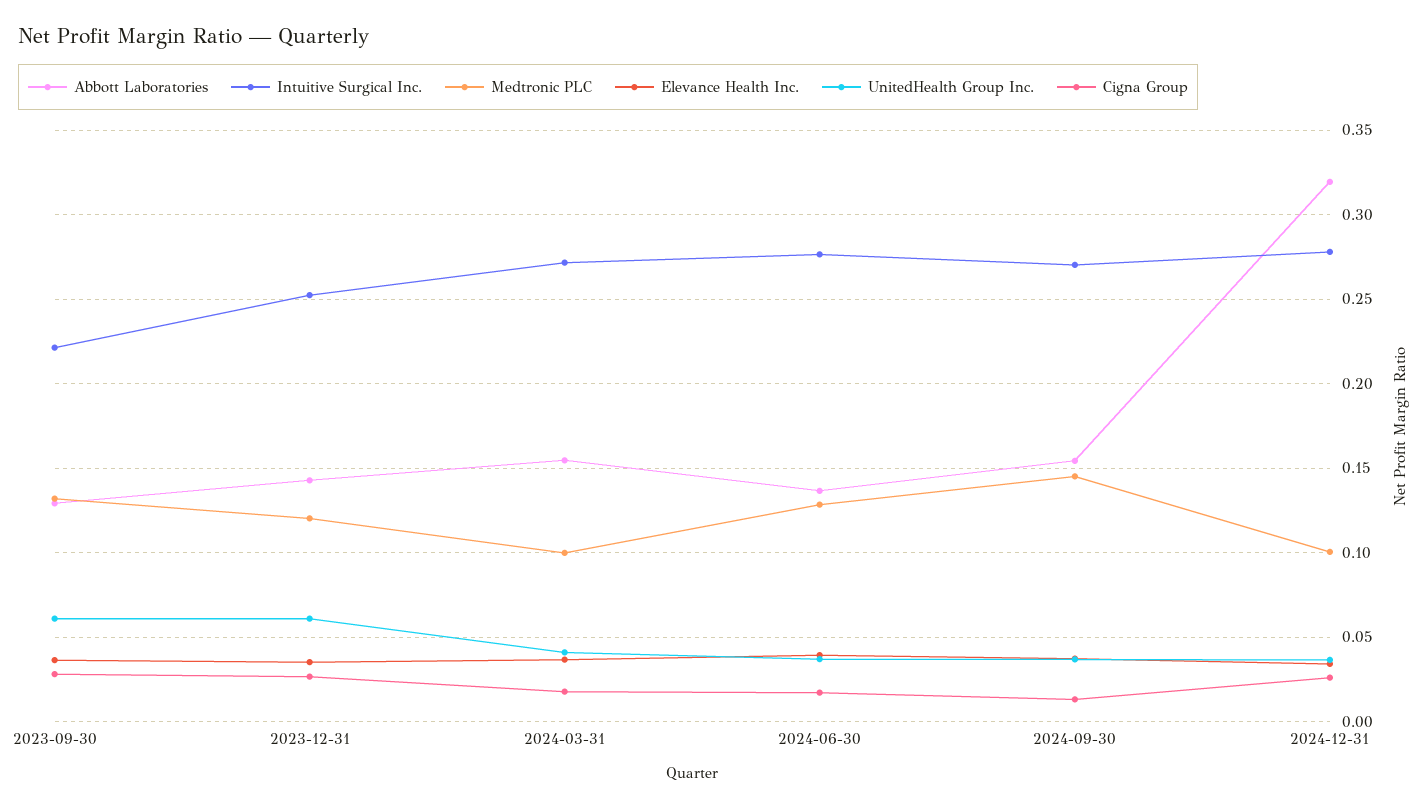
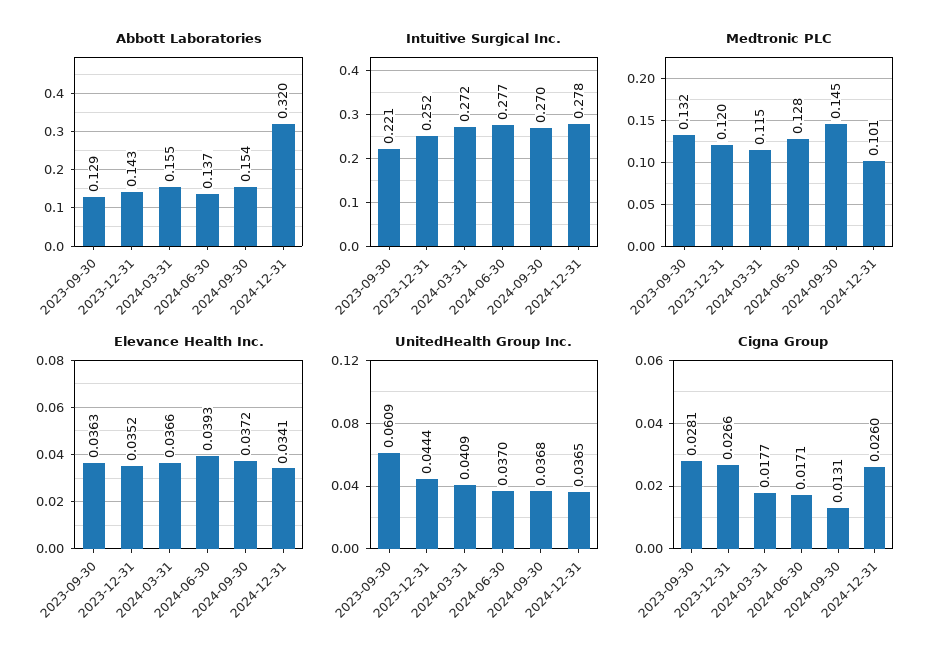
  {
    "Abbott Laboratories": {
      "2023-09-30": 0.129,
      "2023-12-31": 0.143,
      "2024-03-31": 0.155,
      "2024-06-30": 0.137,
      "2024-09-30": 0.154,
      "2024-12-31": 0.32
    },
    "Intuitive Surgical Inc.": {
      "2023-09-30": 0.221,
      "2023-12-31": 0.252,
      "2024-03-31": 0.272,
      "2024-06-30": 0.277,
      "2024-09-30": 0.27,
      "2024-12-31": 0.278
    },
    "Medtronic PLC": {
      "2023-09-30": 0.132,
      "2023-12-31": 0.12,
-     "2024-03-31": 0.1,
+     "2024-03-31": 0.115,
      "2024-06-30": 0.128,
      "2024-09-30": 0.145,
      "2024-12-31": 0.101
    },
    "Elevance Health Inc.": {
      "2023-09-30": 0.0363,
      "2023-12-31": 0.0352,
      "2024-03-31": 0.0366,
      "2024-06-30": 0.0393,
      "2024-09-30": 0.0372,
      "2024-12-31": 0.0341
    },
    "UnitedHealth Group Inc.": {
      "2023-09-30": 0.0609,
-     "2023-12-31": 0.06,
+     "2023-12-31": 0.0444,
      "2024-03-31": 0.0409,
      "2024-06-30": 0.037,
      "2024-09-30": 0.0368,
      "2024-12-31": 0.0365
    },
    "Cigna Group": {
      "2023-09-30": 0.0281,
      "2023-12-31": 0.0266,
      "2024-03-31": 0.0177,
      "2024-06-30": 0.0171,
      "2024-09-30": 0.0131,
      "2024-12-31": 0.026
    }
  }

